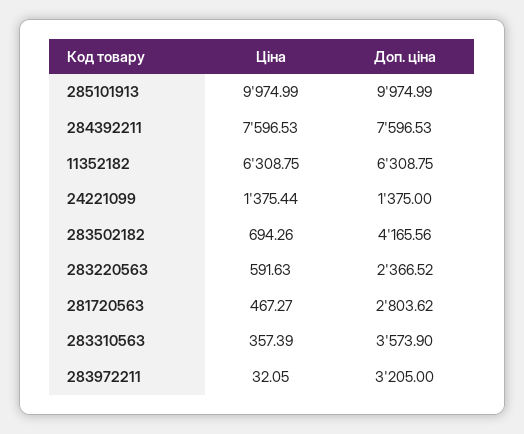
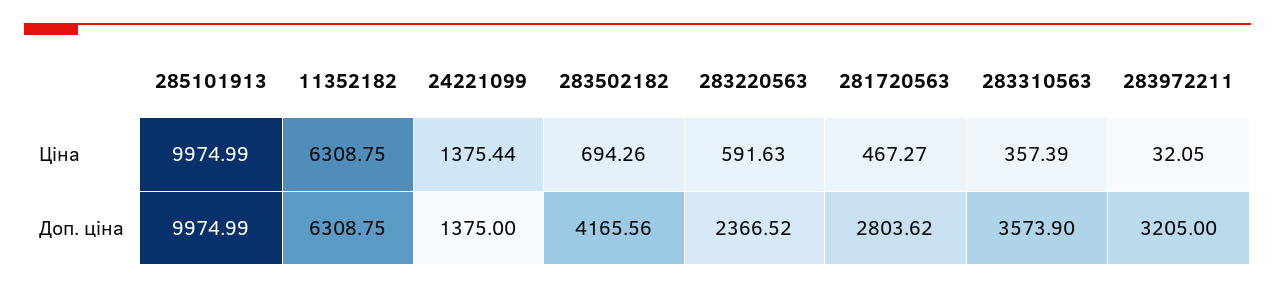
  {
    "Ціна": {
      "285101913": 9974.99,
-     "284392211": 7596.53,
      "11352182": 6308.75,
      "24221099": 1375.44,
      "283502182": 694.26,
      "283220563": 591.63,
      "281720563": 467.27,
      "283310563": 357.39,
      "283972211": 32.05
    },
    "Доп. ціна": {
      "285101913": 9974.99,
-     "284392211": 7596.53,
      "11352182": 6308.75,
      "24221099": 1375,
      "283502182": 4165.56,
      "283220563": 2366.52,
      "281720563": 2803.62,
      "283310563": 3573.9,
      "283972211": 3205
    }
  }

